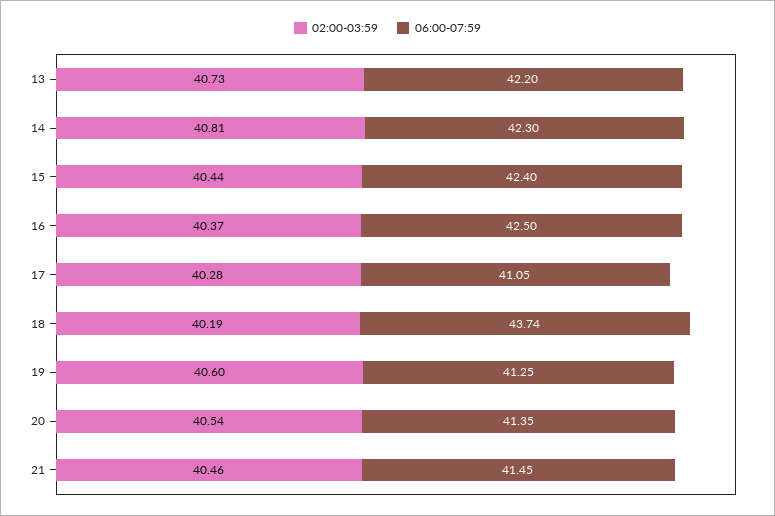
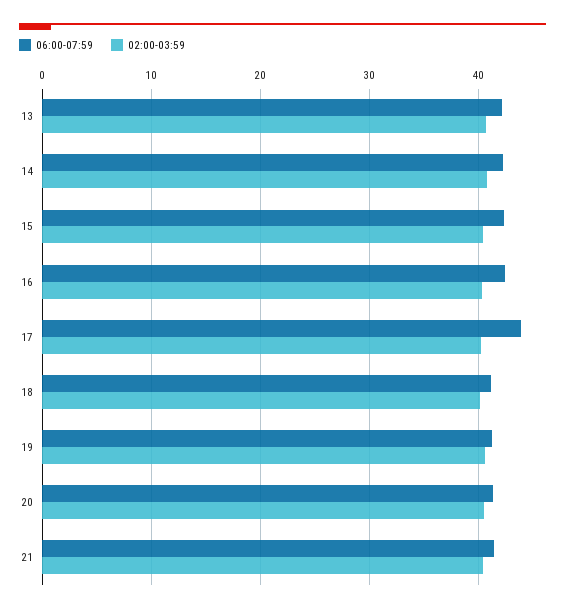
  {
    "02:00-03:59": {
      "13": 40.73,
      "14": 40.81,
      "15": 40.44,
      "16": 40.37,
      "17": 40.28,
      "18": 40.19,
      "19": 40.6,
      "20": 40.54,
      "21": 40.46
    },
    "06:00-07:59": {
      "13": 42.2,
      "14": 42.3,
      "15": 42.4,
      "16": 42.5,
-     "17": 41.05,
+     "17": 44,
-     "18": 43.74,
+     "18": 41,
      "19": 41.25,
      "20": 41.35,
      "21": 41.45
    }
  }

